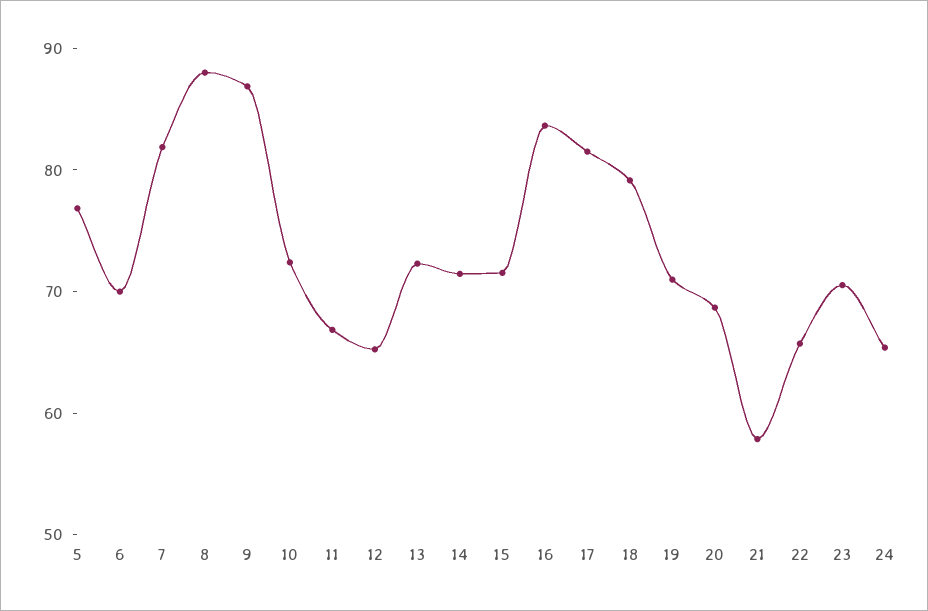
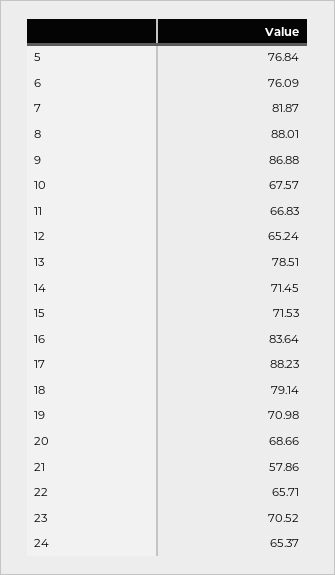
  {
    "5": 76.84,
-   "6": 70,
+   "6": 76.09,
    "7": 81.87,
    "8": 88.01,
    "9": 86.88,
-   "10": 72,
+   "10": 67.57,
    "11": 66.83,
    "12": 65.24,
-   "13": 72,
+   "13": 78.51,
    "14": 71.45,
    "15": 71.53,
    "16": 83.64,
-   "17": 82,
+   "17": 88.23,
    "18": 79.14,
    "19": 70.98,
    "20": 68.66,
    "21": 57.86,
    "22": 65.71,
    "23": 70.52,
    "24": 65.37
  }

